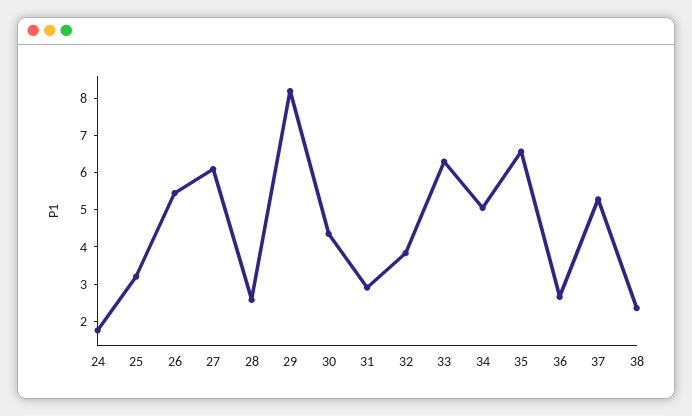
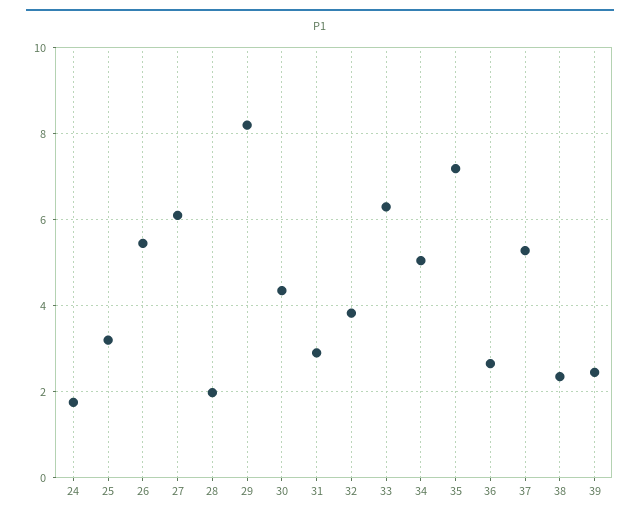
  {
    "24": 1.8,
    "25": 3.2,
    "26": 5.4,
    "27": 6.2,
-   "28": 2.5,
+   "28": 2,
    "29": 8.2,
    "30": 4.4,
    "31": 3,
    "32": 3.8,
    "33": 6.4,
    "34": 5,
-   "35": 6.5,
+   "35": 7.2,
    "36": 2.6,
    "37": 5.2,
-   "38": 2.4
+   "38": 2.4,
+   "39": 2.4
  }

